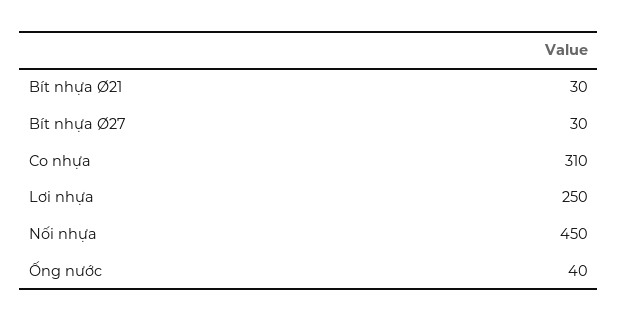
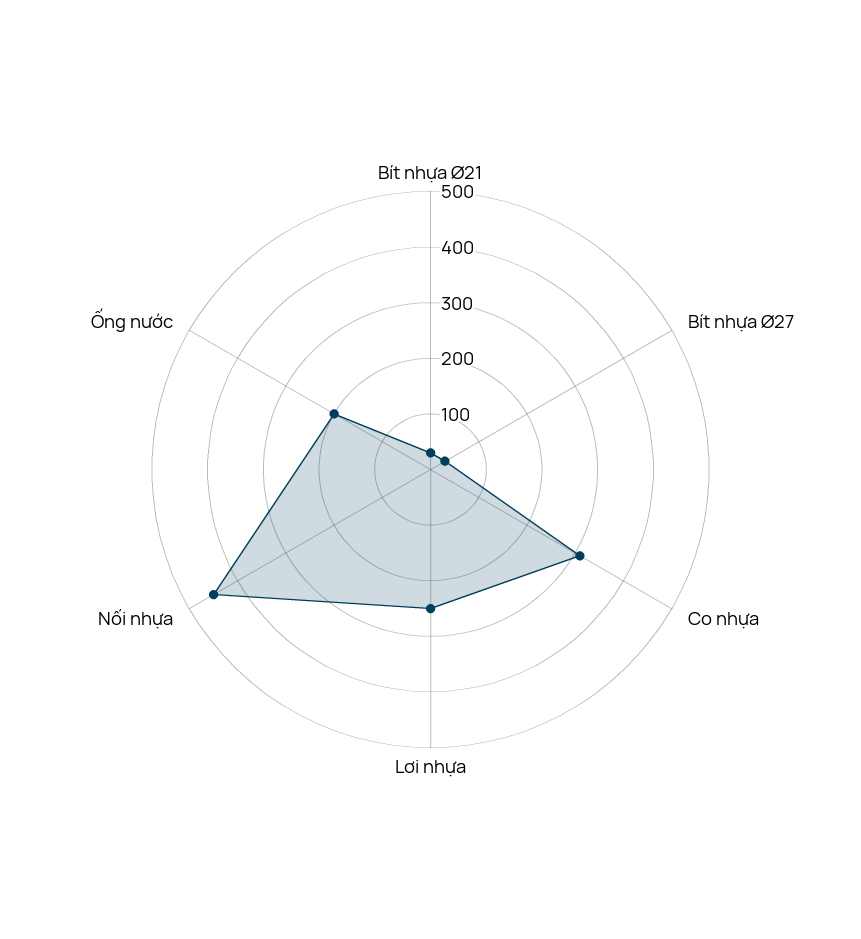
  {
    "Bít nhựa Ø21": 30,
    "Bít nhựa Ø27": 30,
    "Co nhựa": 310,
    "Lơi nhựa": 250,
    "Nối nhựa": 450,
-   "Ống nước": 40
+   "Ống nước": 200
  }

